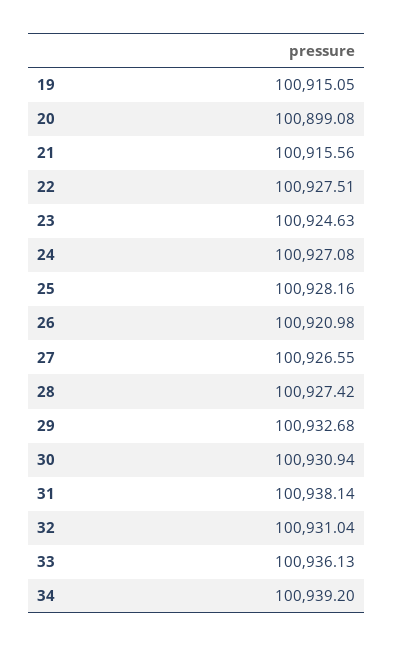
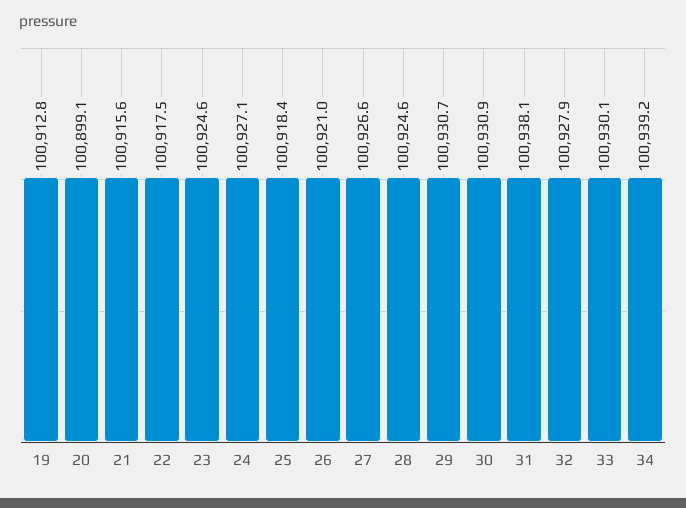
  {
-   "19": 100915.05,
+   "19": 100912.8,
    "20": 100899.08,
    "21": 100915.56,
-   "22": 100927.51,
+   "22": 100917.5,
    "23": 100924.63,
    "24": 100927.08,
-   "25": 100928.16,
+   "25": 100918.4,
    "26": 100920.98,
    "27": 100926.55,
-   "28": 100927.42,
+   "28": 100924.6,
-   "29": 100932.68,
+   "29": 100930.7,
    "30": 100930.94,
    "31": 100938.14,
-   "32": 100931.04,
+   "32": 100927.9,
-   "33": 100936.13,
+   "33": 100930.1,
    "34": 100939.2
  }

